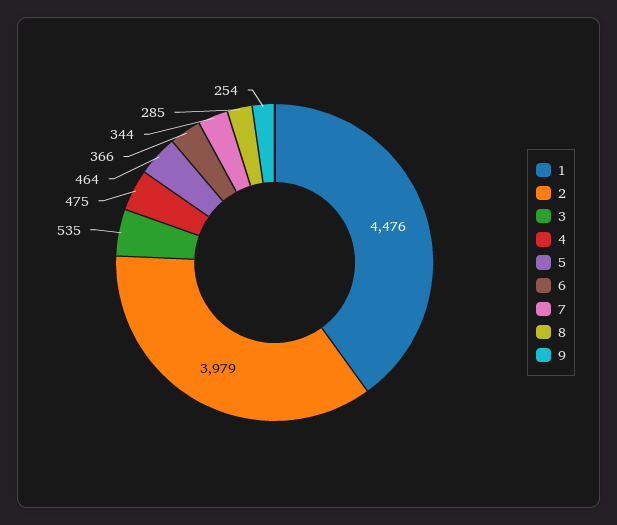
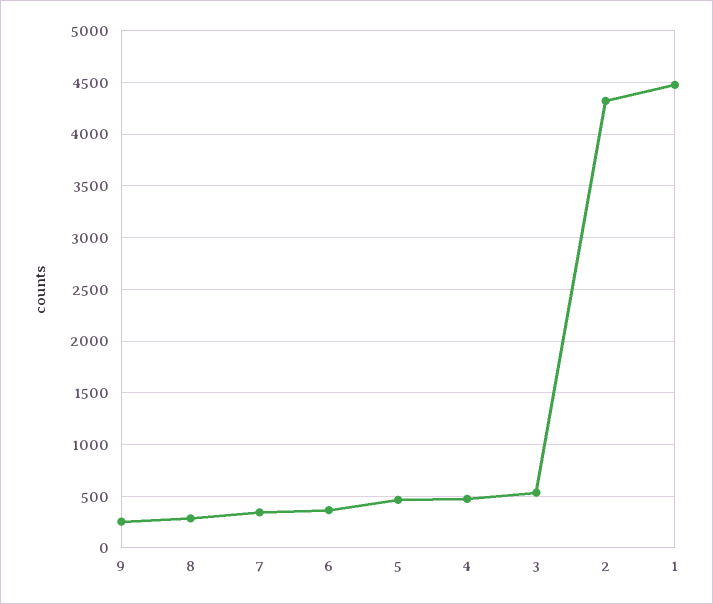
  {
    "1": 4476,
-   "2": 3979,
+   "2": 4300,
    "3": 535,
    "4": 475,
    "5": 464,
    "6": 366,
    "7": 344,
    "8": 285,
    "9": 254
  }

